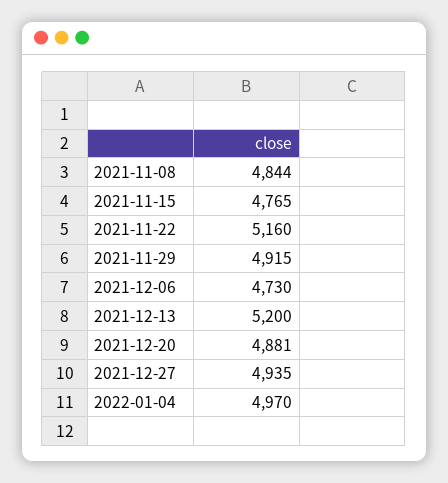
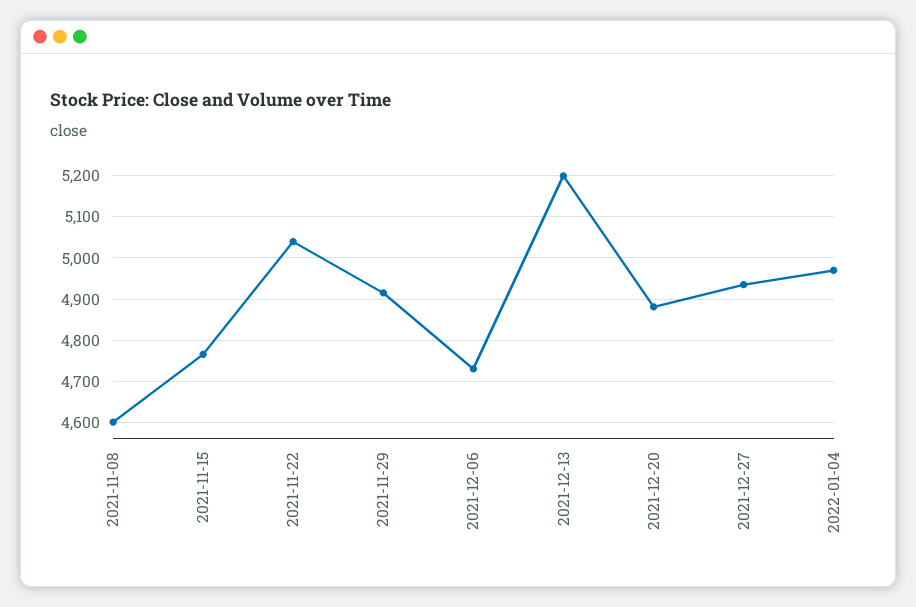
  {
-   "2021-11-08": 4844,
+   "2021-11-08": 4600,
    "2021-11-15": 4765,
-   "2021-11-22": 5160,
+   "2021-11-22": 5040,
    "2021-11-29": 4915,
    "2021-12-06": 4730,
    "2021-12-13": 5200,
    "2021-12-20": 4881,
    "2021-12-27": 4935,
    "2022-01-04": 4970
  }

